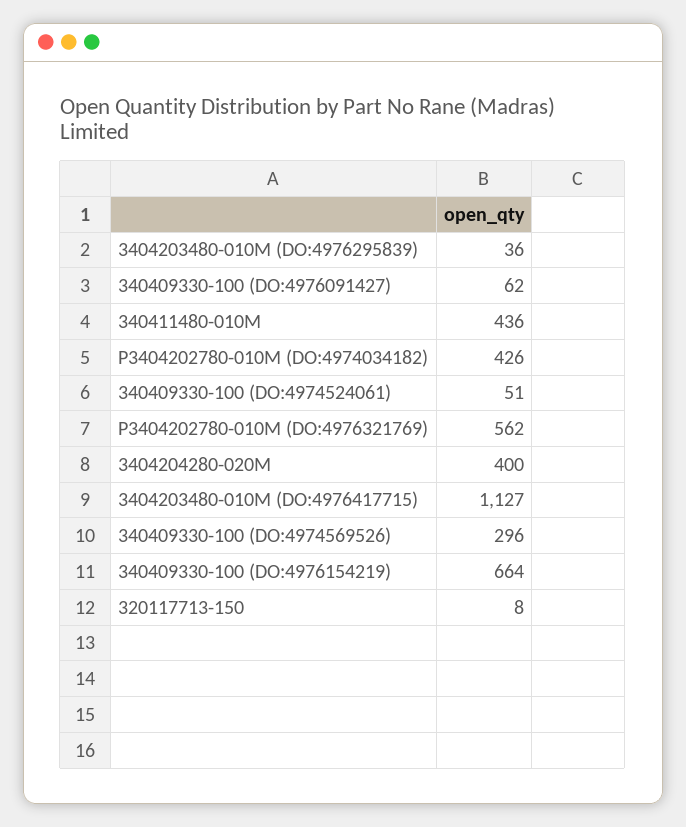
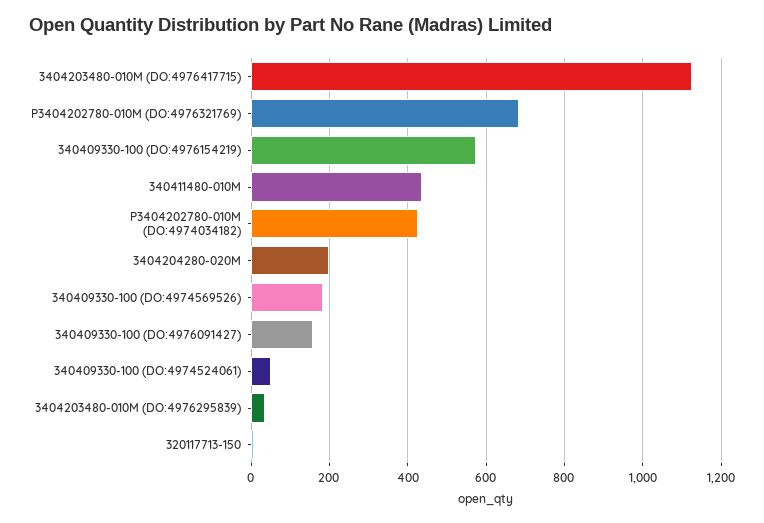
  {
    "3404203480-010M (DO:4976295839)": 36,
-   "340409330-100 (DO:4976091427)": 62,
+   "340409330-100 (DO:4976091427)": 160,
    "340411480-010M": 436,
    "P3404202780-010M (DO:4974034182)": 426,
    "340409330-100 (DO:4974524061)": 51,
-   "P3404202780-010M (DO:4976321769)": 562,
+   "P3404202780-010M (DO:4976321769)": 680,
-   "3404204280-020M": 400,
+   "3404204280-020M": 200,
    "3404203480-010M (DO:4976417715)": 1127,
-   "340409330-100 (DO:4974569526)": 296,
+   "340409330-100 (DO:4974569526)": 180,
-   "340409330-100 (DO:4976154219)": 664,
+   "340409330-100 (DO:4976154219)": 580,
    "320117713-150": 8
  }

